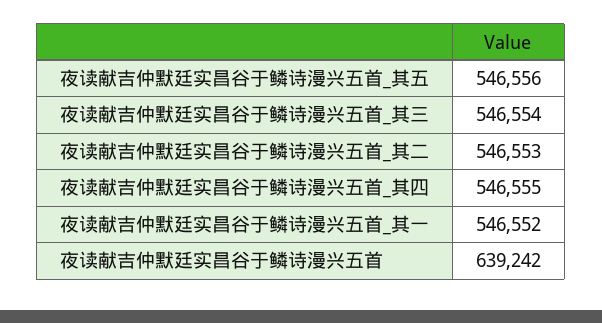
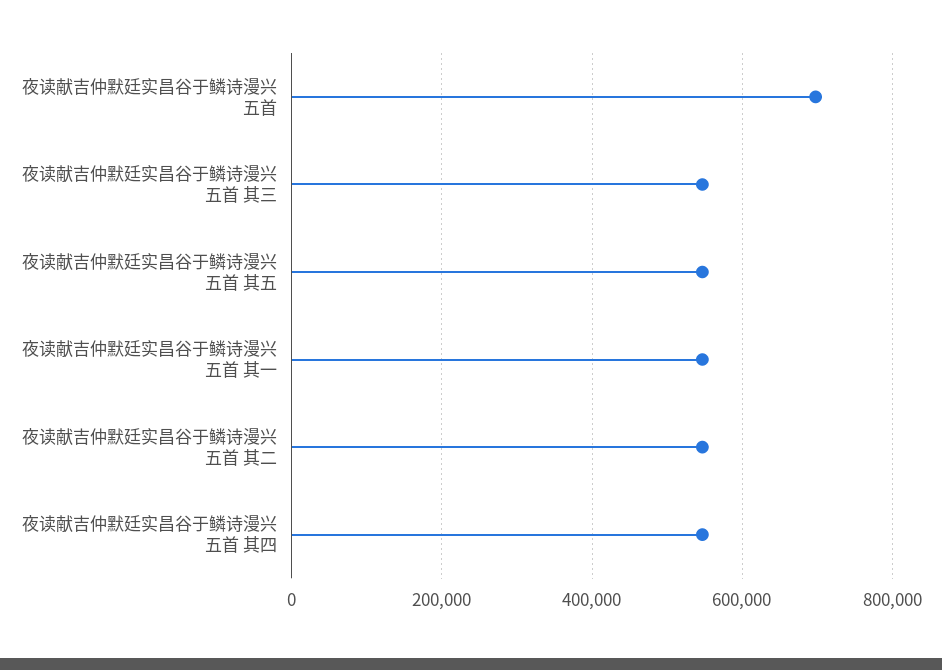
  {
    "夜读献吉仲默廷实昌谷于鳞诗漫兴五首_其五": 546556,
    "夜读献吉仲默廷实昌谷于鳞诗漫兴五首_其三": 546554,
    "夜读献吉仲默廷实昌谷于鳞诗漫兴五首_其二": 546553,
    "夜读献吉仲默廷实昌谷于鳞诗漫兴五首_其四": 546555,
    "夜读献吉仲默廷实昌谷于鳞诗漫兴五首_其一": 546552,
-   "夜读献吉仲默廷实昌谷于鳞诗漫兴五首": 639242
+   "夜读献吉仲默廷实昌谷于鳞诗漫兴五首": 700000
  }

